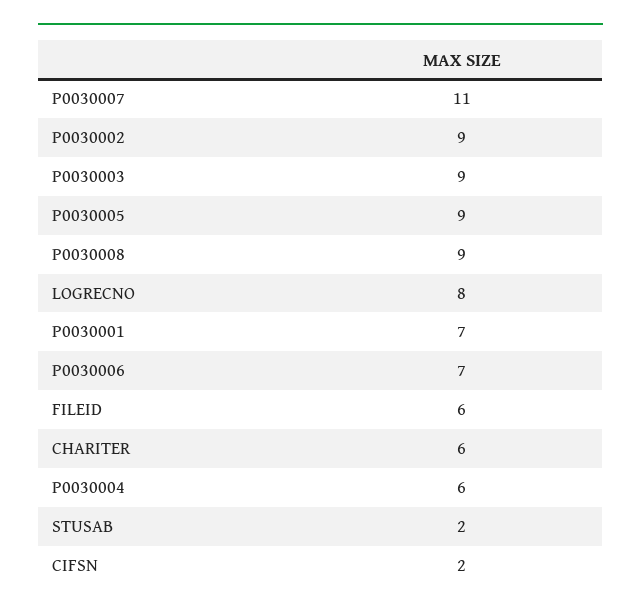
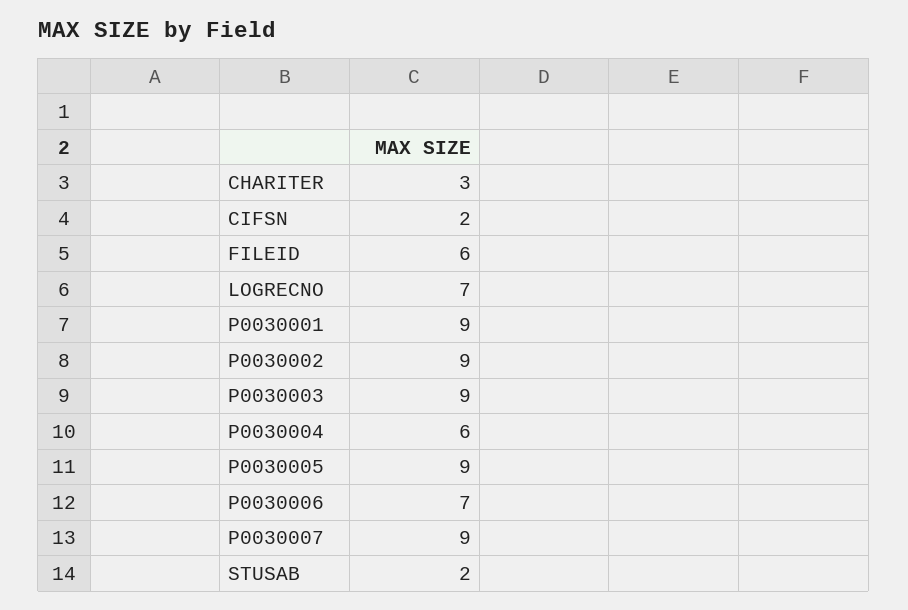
  {
-   "P0030007": 11,
+   "P0030007": 9,
    "P0030002": 9,
    "P0030003": 9,
    "P0030005": 9,
-   "P0030008": 9,
-   "LOGRECNO": 8,
+   "LOGRECNO": 7,
-   "P0030001": 7,
+   "P0030001": 9,
    "P0030006": 7,
    "FILEID": 6,
-   "CHARITER": 6,
+   "CHARITER": 3,
    "P0030004": 6,
    "STUSAB": 2,
    "CIFSN": 2
  }

